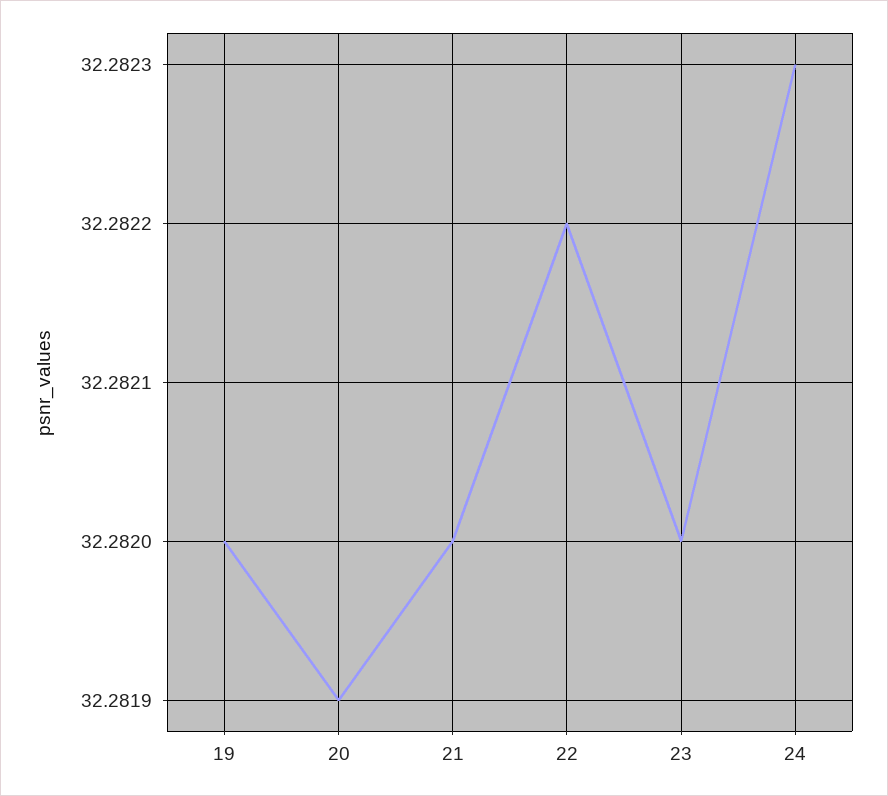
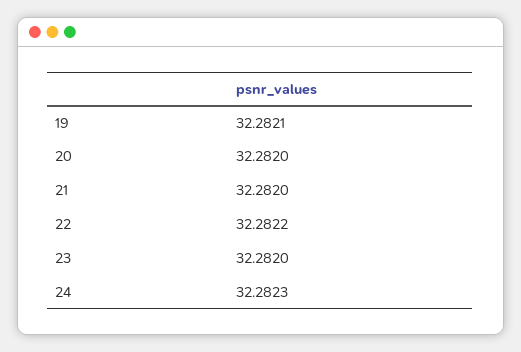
  {
-   "19": 32.282,
+   "19": 32.2821,
-   "20": 32.2819,
+   "20": 32.282,
    "21": 32.282,
    "22": 32.2822,
    "23": 32.282,
    "24": 32.2823
  }

